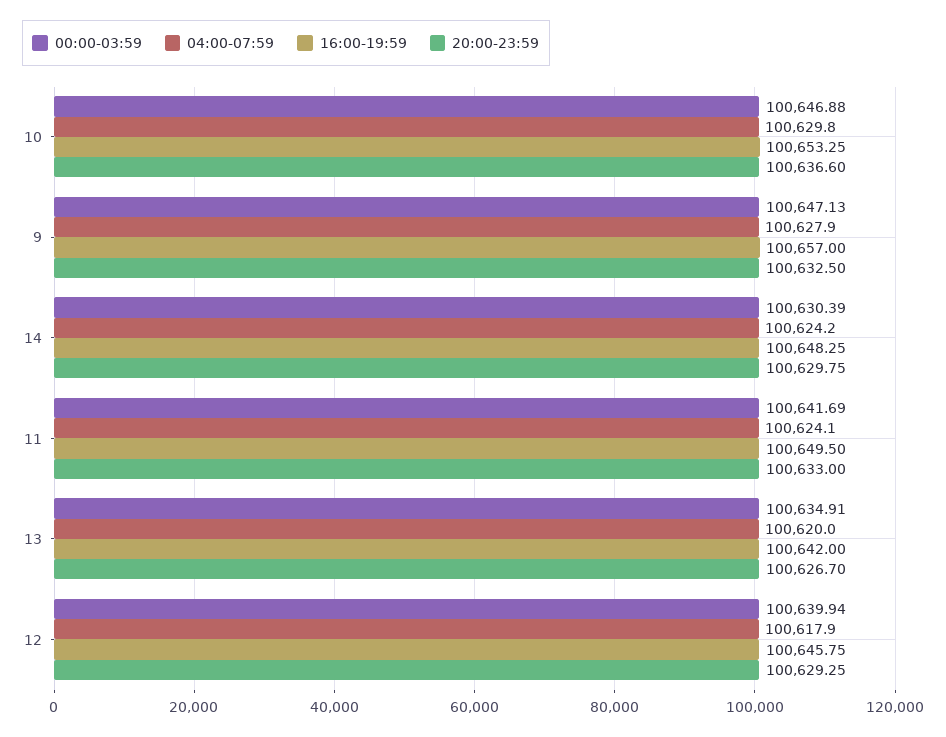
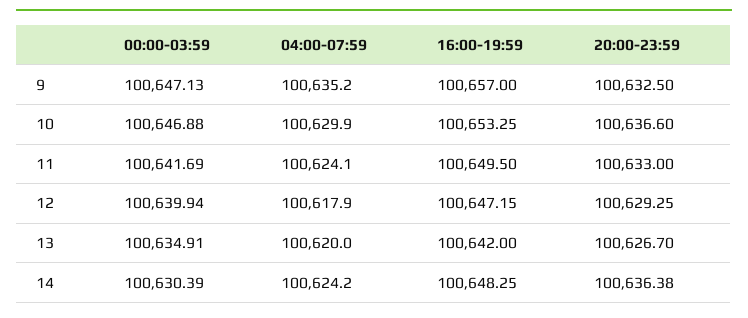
  {
    "00:00-03:59": {
      "10": 100646.88,
      "9": 100647.13,
      "14": 100630.39,
      "11": 100641.69,
      "13": 100634.91,
      "12": 100639.94
    },
    "04:00-07:59": {
-     "10": 100629.8,
+     "10": 100629.9,
-     "9": 100627.9,
+     "9": 100635.2,
      "14": 100624.2,
      "11": 100624.1,
      "13": 100620,
      "12": 100617.9
    },
    "16:00-19:59": {
      "10": 100653.25,
      "9": 100657,
      "14": 100648.25,
      "11": 100649.5,
      "13": 100642,
-     "12": 100645.75
+     "12": 100647.15
    },
    "20:00-23:59": {
      "10": 100636.6,
      "9": 100632.5,
-     "14": 100629.75,
+     "14": 100636.38,
      "11": 100633,
      "13": 100626.7,
      "12": 100629.25
    }
  }

